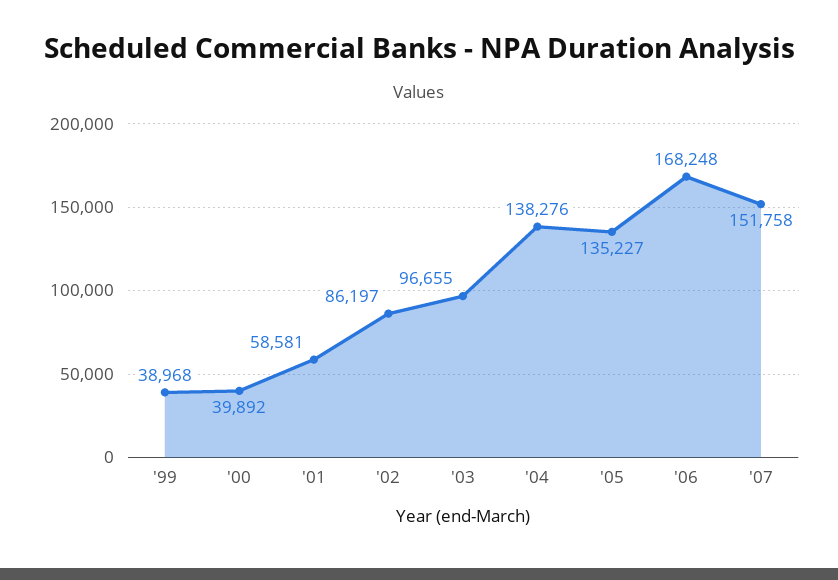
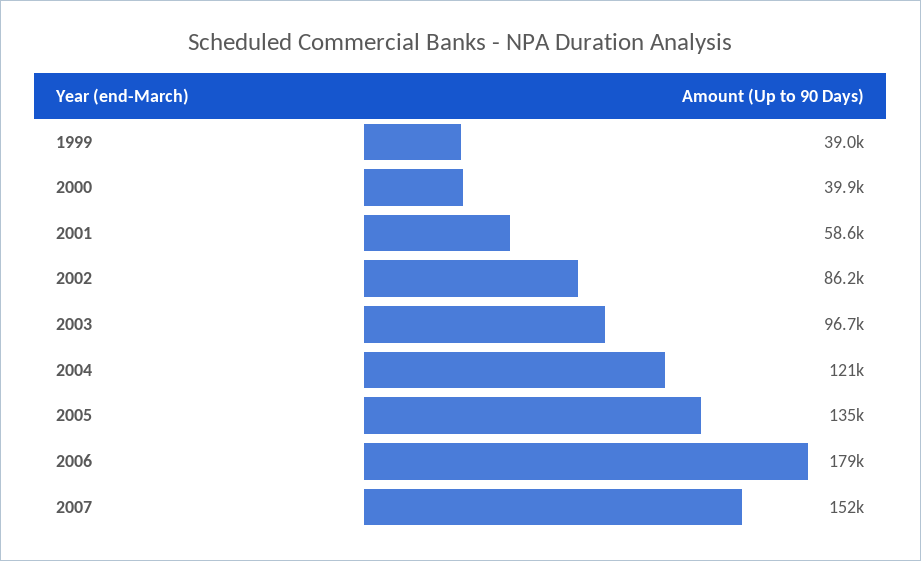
  {
    "'99": 38968,
    "'00": 39892,
    "'01": 58581,
    "'02": 86197,
    "'03": 96655,
-   "'04": 138276,
+   "'04": 121000,
    "'05": 135227,
-   "'06": 168248,
+   "'06": 179000,
    "'07": 151758
  }

